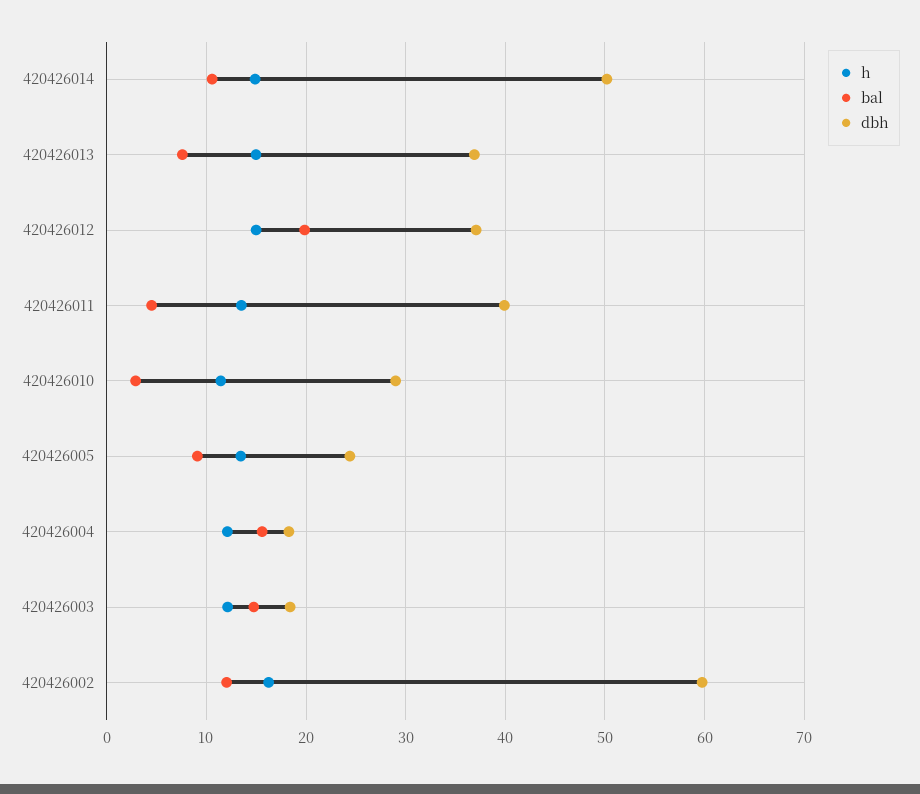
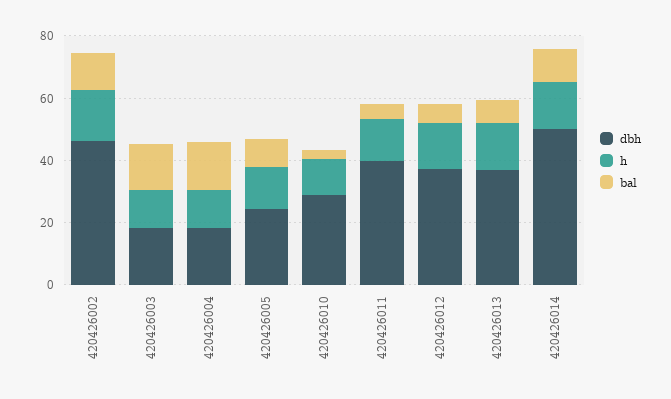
  {
    "h": {
      "420426014": 15,
      "420426013": 15,
      "420426012": 15,
      "420426011": 14,
      "420426010": 11,
      "420426005": 13,
      "420426004": 12,
      "420426003": 12,
      "420426002": 16
    },
    "bal": {
      "420426014": 11,
      "420426013": 8,
-     "420426012": 20,
+     "420426012": 5,
      "420426011": 5,
      "420426010": 3,
      "420426005": 9,
      "420426004": 16,
      "420426003": 15,
      "420426002": 12
    },
    "dbh": {
      "420426014": 50,
      "420426013": 37,
      "420426012": 37,
      "420426011": 40,
      "420426010": 29,
      "420426005": 24,
      "420426004": 18,
      "420426003": 18,
-     "420426002": 60
+     "420426002": 45
    }
  }

